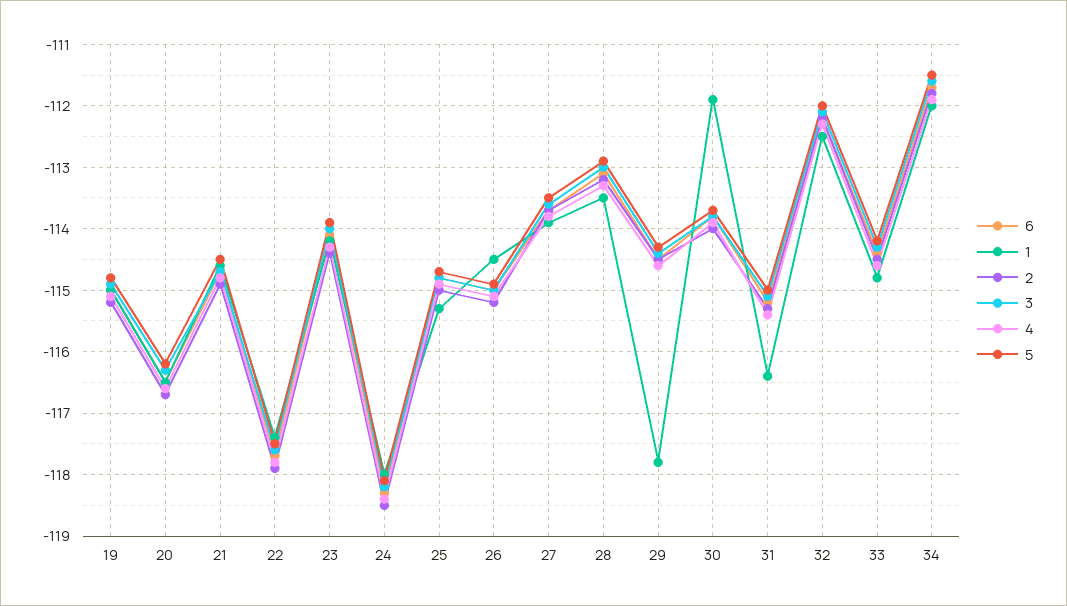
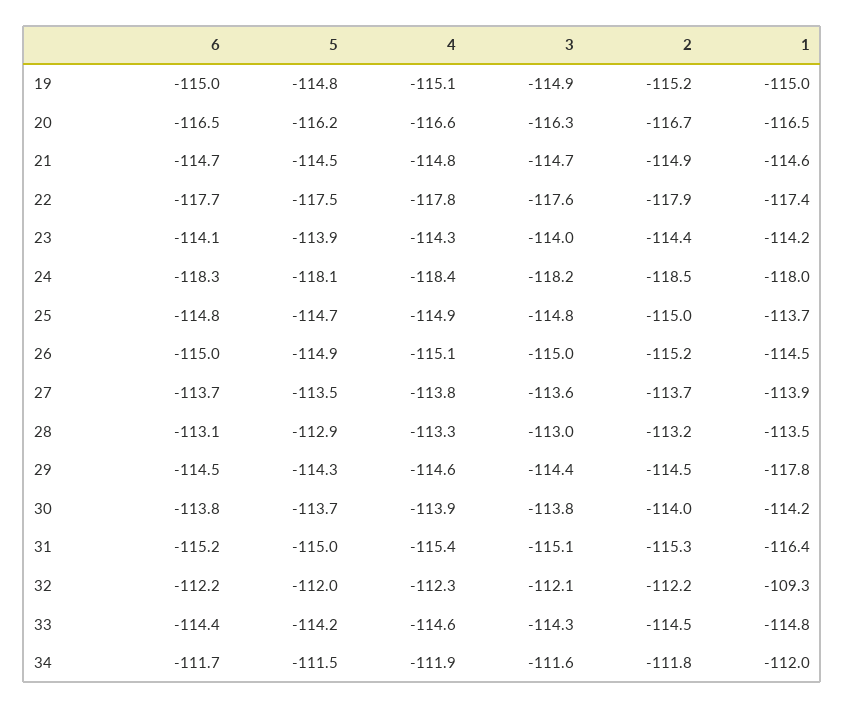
  {
    "6": {
      "19": -115,
      "20": -116.5,
      "21": -114.7,
      "22": -117.7,
      "23": -114.1,
      "24": -118.3,
      "25": -114.8,
      "26": -115,
      "27": -113.7,
      "28": -113.1,
      "29": -114.5,
      "30": -113.8,
      "31": -115.2,
      "32": -112.2,
      "33": -114.4,
      "34": -111.7
    },
    "1": {
      "19": -115,
      "20": -116.5,
      "21": -114.6,
      "22": -117.4,
      "23": -114.2,
      "24": -118,
-     "25": -115.3,
+     "25": -113.7,
      "26": -114.5,
      "27": -113.9,
      "28": -113.5,
      "29": -117.8,
-     "30": -111.9,
+     "30": -114.2,
      "31": -116.4,
-     "32": -112.5,
+     "32": -109.3,
      "33": -114.8,
      "34": -112
    },
    "2": {
      "19": -115.2,
      "20": -116.7,
      "21": -114.9,
      "22": -117.9,
      "23": -114.4,
      "24": -118.5,
      "25": -115,
      "26": -115.2,
      "27": -113.7,
      "28": -113.2,
      "29": -114.5,
      "30": -114,
      "31": -115.3,
      "32": -112.2,
      "33": -114.5,
      "34": -111.8
    },
    "3": {
      "19": -114.9,
      "20": -116.3,
      "21": -114.7,
      "22": -117.6,
      "23": -114,
      "24": -118.2,
      "25": -114.8,
      "26": -115,
      "27": -113.6,
      "28": -113,
      "29": -114.4,
      "30": -113.8,
      "31": -115.1,
      "32": -112.1,
      "33": -114.3,
      "34": -111.6
    },
    "4": {
      "19": -115.1,
      "20": -116.6,
      "21": -114.8,
      "22": -117.8,
      "23": -114.3,
      "24": -118.4,
      "25": -114.9,
      "26": -115.1,
      "27": -113.8,
      "28": -113.3,
      "29": -114.6,
      "30": -113.9,
      "31": -115.4,
      "32": -112.3,
      "33": -114.6,
      "34": -111.9
    },
    "5": {
      "19": -114.8,
      "20": -116.2,
      "21": -114.5,
      "22": -117.5,
      "23": -113.9,
      "24": -118.1,
      "25": -114.7,
      "26": -114.9,
      "27": -113.5,
      "28": -112.9,
      "29": -114.3,
      "30": -113.7,
      "31": -115,
      "32": -112,
      "33": -114.2,
      "34": -111.5
    }
  }

